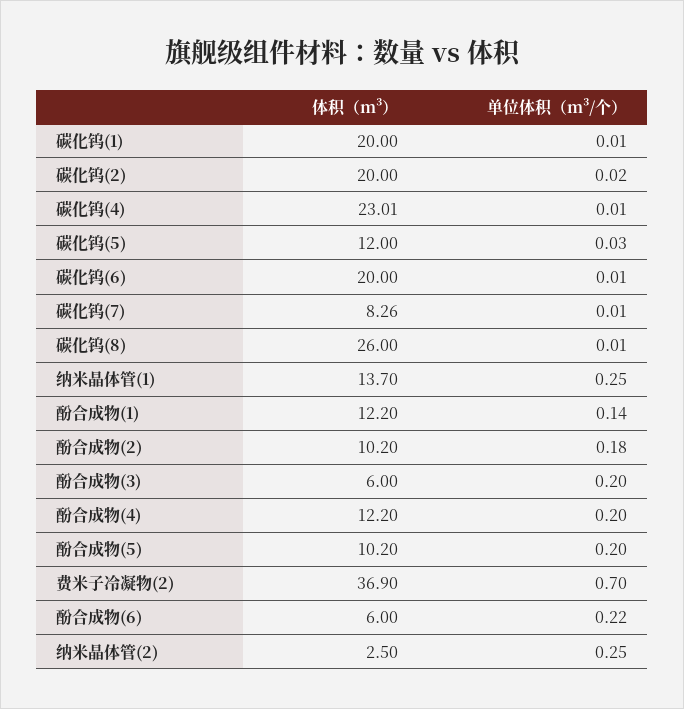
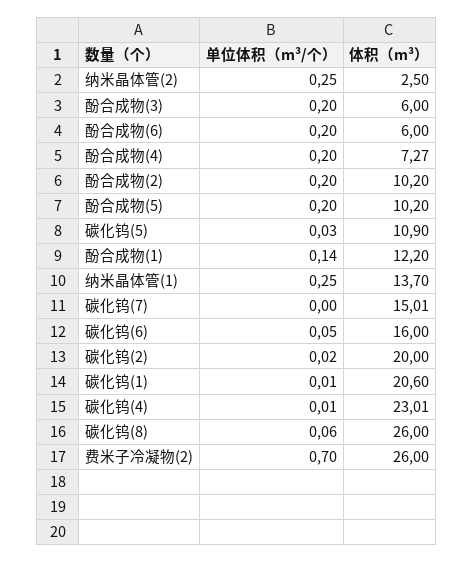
  {
    "体积（m³）": {
-     "碳化钨(1)": 20,
+     "碳化钨(1)": 20.6,
      "碳化钨(2)": 20,
      "碳化钨(4)": 23.01,
-     "碳化钨(5)": 12,
+     "碳化钨(5)": 10.9,
-     "碳化钨(6)": 20,
+     "碳化钨(6)": 16,
-     "碳化钨(7)": 8.26,
+     "碳化钨(7)": 15.01,
      "碳化钨(8)": 26,
      "纳米晶体管(1)": 13.7,
      "酚合成物(1)": 12.2,
      "酚合成物(2)": 10.2,
      "酚合成物(3)": 6,
-     "酚合成物(4)": 12.2,
+     "酚合成物(4)": 7.27,
      "酚合成物(5)": 10.2,
-     "费米子冷凝物(2)": 36.9,
+     "费米子冷凝物(2)": 26,
      "酚合成物(6)": 6,
      "纳米晶体管(2)": 2.5
    },
    "单位体积（m³/个）": {
      "碳化钨(1)": 0.01,
      "碳化钨(2)": 0.02,
      "碳化钨(4)": 0.01,
      "碳化钨(5)": 0.03,
-     "碳化钨(6)": 0.01,
+     "碳化钨(6)": 0.05,
-     "碳化钨(7)": 0.01,
+     "碳化钨(7)": 0,
-     "碳化钨(8)": 0.01,
+     "碳化钨(8)": 0.06,
      "纳米晶体管(1)": 0.25,
      "酚合成物(1)": 0.14,
-     "酚合成物(2)": 0.18,
+     "酚合成物(2)": 0.2,
      "酚合成物(3)": 0.2,
      "酚合成物(4)": 0.2,
      "酚合成物(5)": 0.2,
      "费米子冷凝物(2)": 0.7,
-     "酚合成物(6)": 0.22,
+     "酚合成物(6)": 0.2,
      "纳米晶体管(2)": 0.25
    }
  }

